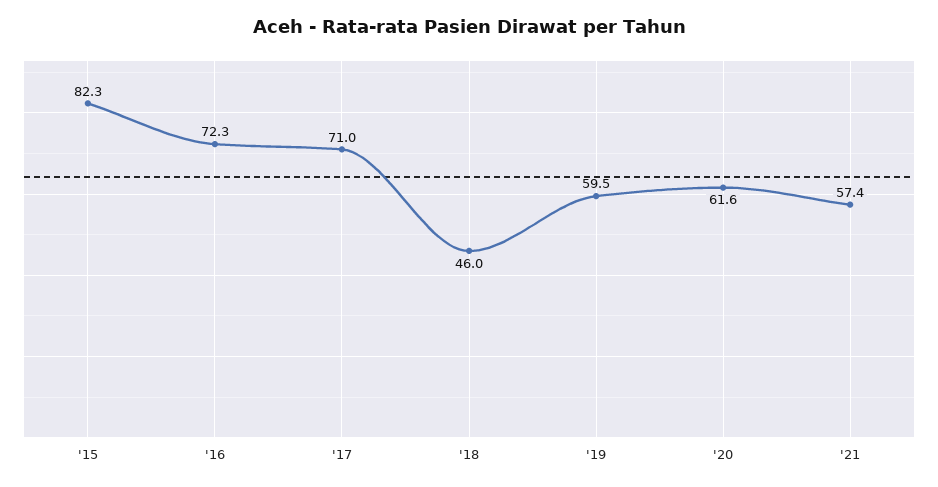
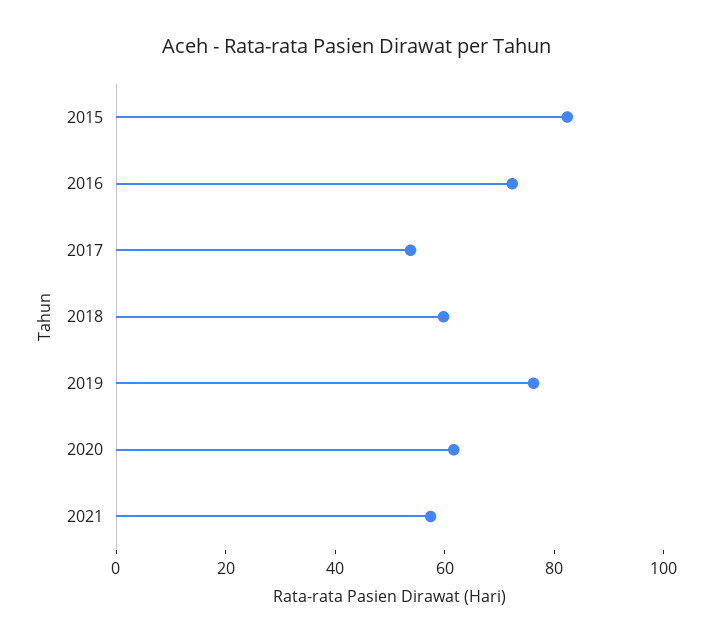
  {
    "'15": 82.3,
    "'16": 72.3,
-   "'17": 71,
+   "'17": 55,
-   "'18": 46,
+   "'18": 60,
-   "'19": 59.5,
+   "'19": 75,
    "'20": 61.6,
    "'21": 57.4
  }

